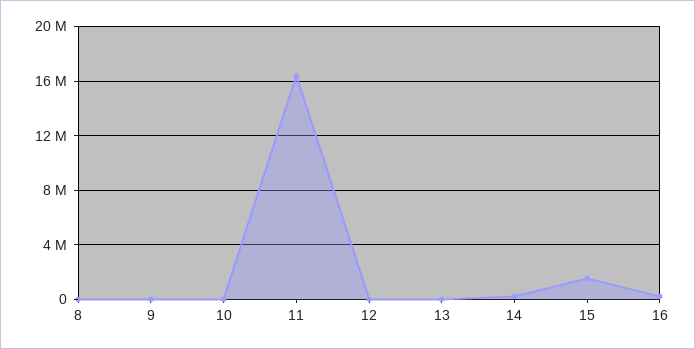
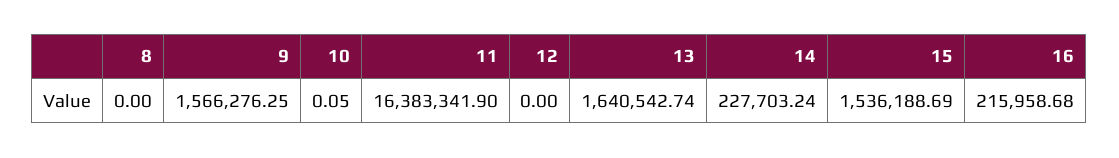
  {
    "8": 0,
-   "9": 0,
+   "9": 1566276.25,
    "10": 0.05,
    "11": 16383341.9,
    "12": 0,
-   "13": 0,
+   "13": 1640542.74,
    "14": 227703.24,
    "15": 1536188.69,
    "16": 215958.68
  }

